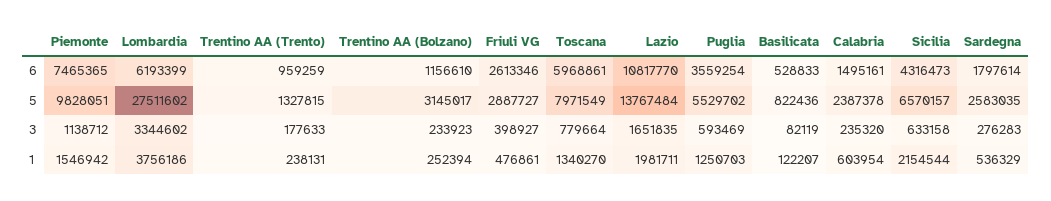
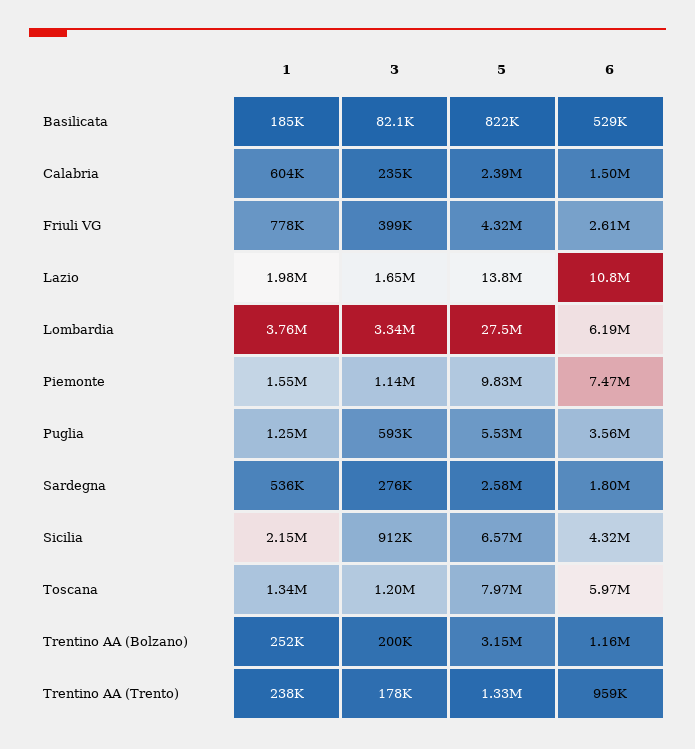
  {
    "Piemonte": {
      "6": 7465365,
      "5": 9828051,
      "3": 1138712,
      "1": 1546942
    },
    "Lombardia": {
      "6": 6193399,
      "5": 27511602,
      "3": 3344602,
      "1": 3756186
    },
    "Trentino AA (Trento)": {
      "6": 959259,
      "5": 1327815,
      "3": 177633,
      "1": 238131
    },
    "Trentino AA (Bolzano)": {
      "6": 1156610,
      "5": 3145017,
-     "3": 233923,
+     "3": 200000,
      "1": 252394
    },
    "Friuli VG": {
      "6": 2613346,
-     "5": 2887727,
+     "5": 4320000,
      "3": 398927,
-     "1": 476861
+     "1": 778000
    },
    "Toscana": {
      "6": 5968861,
      "5": 7971549,
-     "3": 779664,
+     "3": 1200000,
      "1": 1340270
    },
    "Lazio": {
      "6": 10817770,
      "5": 13767484,
      "3": 1651835,
      "1": 1981711
    },
    "Puglia": {
      "6": 3559254,
      "5": 5529702,
      "3": 593469,
      "1": 1250703
    },
    "Basilicata": {
      "6": 528833,
      "5": 822436,
      "3": 82119,
-     "1": 122207
+     "1": 185000
    },
    "Calabria": {
      "6": 1495161,
      "5": 2387378,
      "3": 235320,
      "1": 603954
    },
    "Sicilia": {
      "6": 4316473,
      "5": 6570157,
-     "3": 633158,
+     "3": 912000,
      "1": 2154544
    },
    "Sardegna": {
      "6": 1797614,
      "5": 2583035,
      "3": 276283,
      "1": 536329
    }
  }

